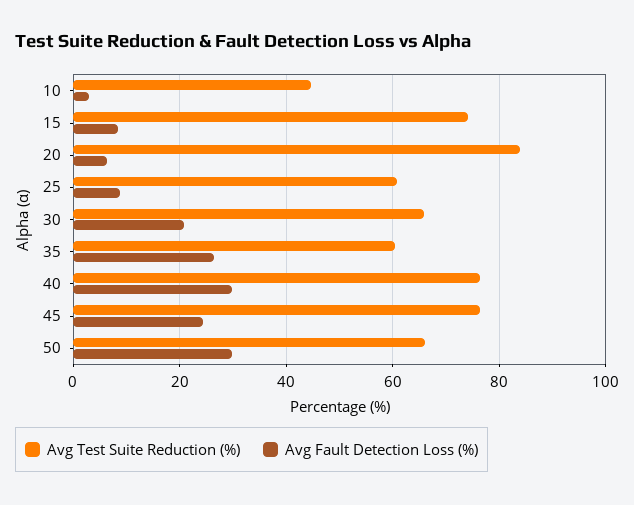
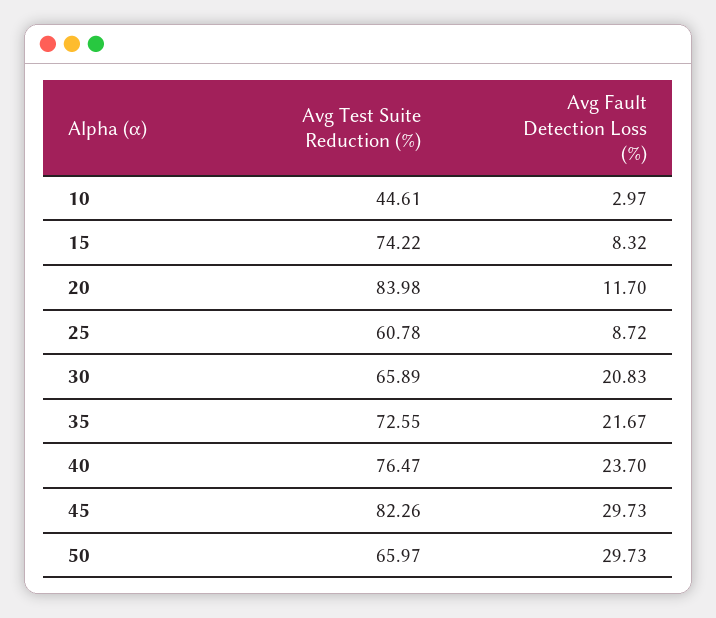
  {
    "Avg Test Suite Reduction (%)": {
      "10": 44.61,
      "15": 74.22,
      "20": 83.98,
      "25": 60.78,
      "30": 65.89,
-     "35": 60,
+     "35": 72.55,
      "40": 76.47,
-     "45": 76,
+     "45": 82.26,
      "50": 65.97
    },
    "Avg Fault Detection Loss (%)": {
      "10": 2.97,
      "15": 8.32,
-     "20": 6,
+     "20": 11.7,
      "25": 8.72,
      "30": 20.83,
-     "35": 26,
+     "35": 21.67,
-     "40": 30,
+     "40": 23.7,
-     "45": 24,
+     "45": 29.73,
      "50": 29.73
    }
  }

